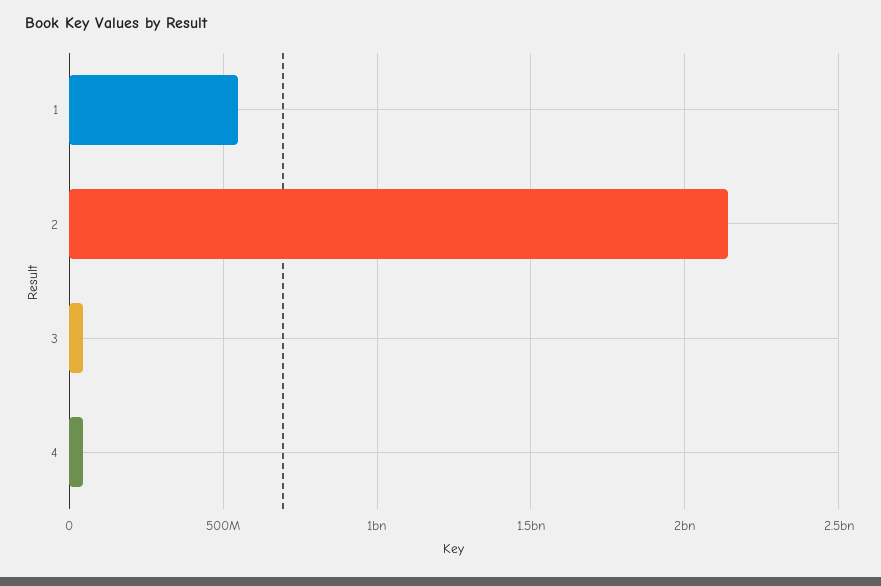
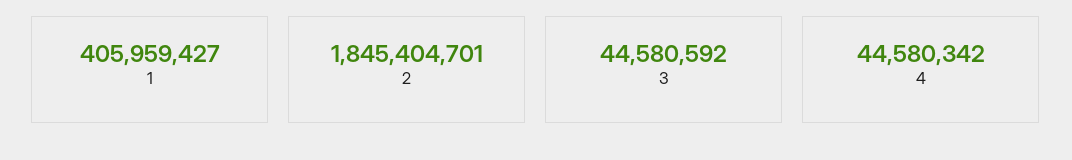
  {
-   "1": 550000000,
+   "1": 405959427,
-   "2": 2150000000,
+   "2": 1845404701,
    "3": 44580592,
    "4": 44580342
  }

